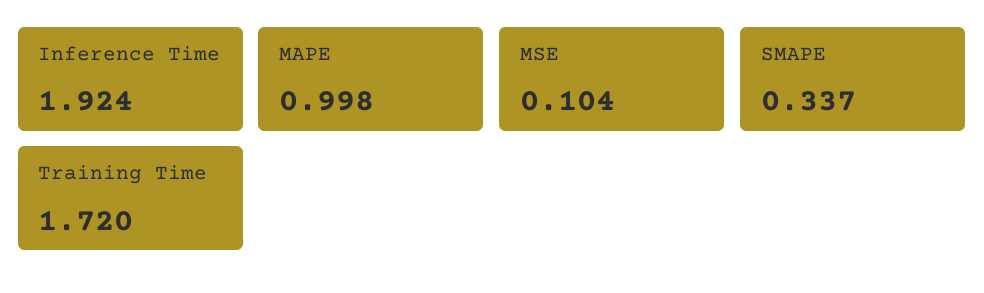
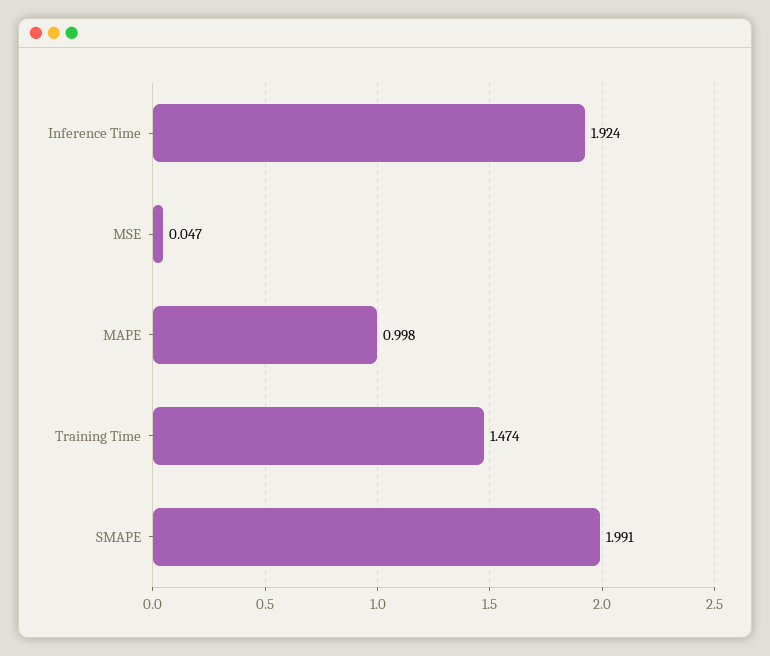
  {
    "Inference Time": 1.924,
    "MAPE": 0.998,
-   "MSE": 0.104,
+   "MSE": 0.047,
-   "SMAPE": 0.337,
+   "SMAPE": 1.991,
-   "Training Time": 1.72
+   "Training Time": 1.474
  }

